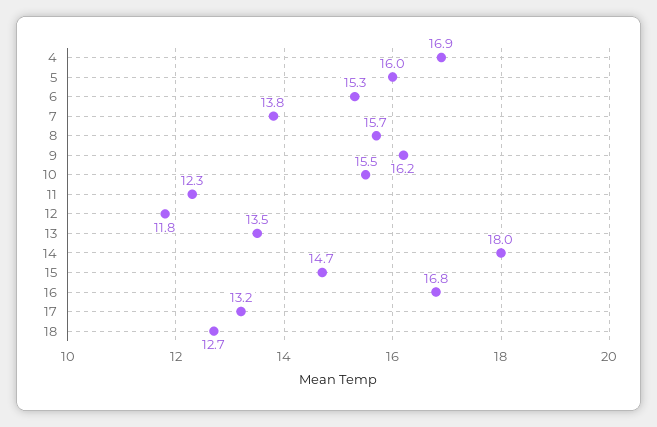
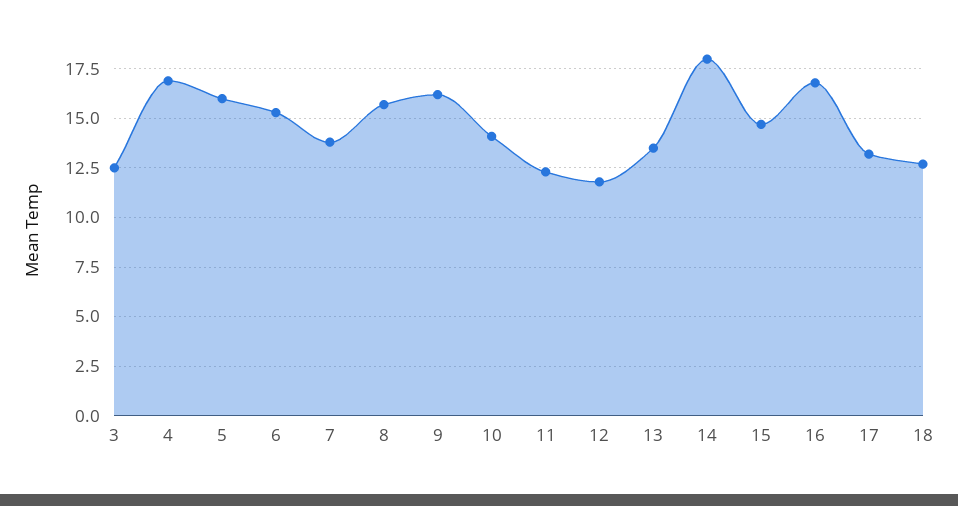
  {
    "4": 16.9,
    "5": 16,
    "6": 15.3,
    "7": 13.8,
    "8": 15.7,
    "9": 16.2,
-   "10": 15.5,
+   "10": 14,
    "11": 12.3,
    "12": 11.8,
    "13": 13.5,
    "14": 18,
    "15": 14.7,
    "16": 16.8,
    "17": 13.2,
-   "18": 12.7
+   "18": 12.7,
+   "3": 12.5
  }

